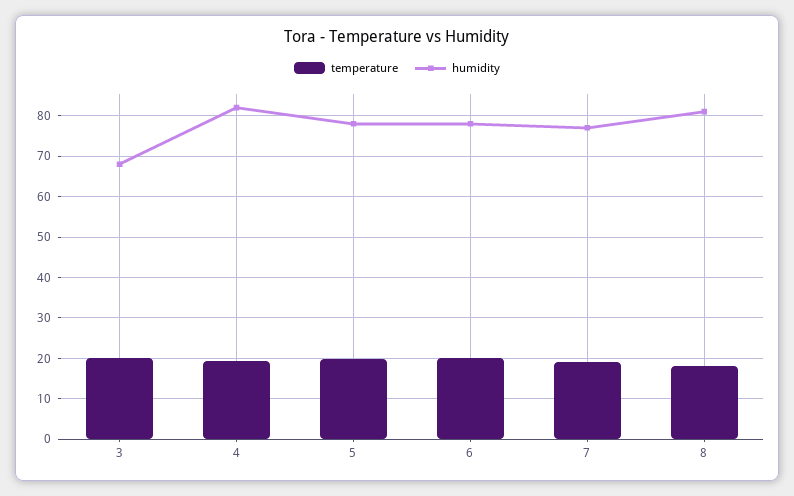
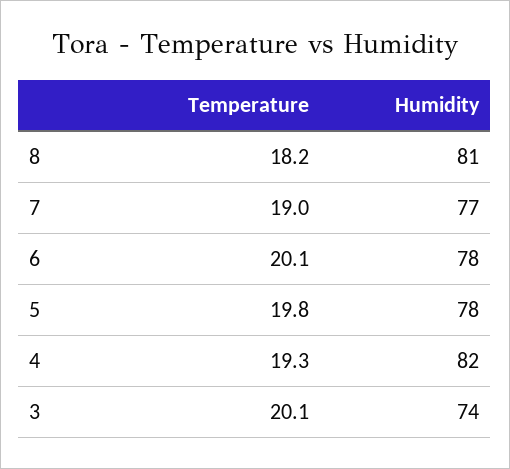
  {
    "temperature": {
      "3": 20.1,
      "4": 19.3,
      "5": 19.8,
      "6": 20.1,
      "7": 19,
      "8": 18.2
    },
    "humidity": {
-     "3": 68,
+     "3": 74,
      "4": 82,
      "5": 78,
      "6": 78,
      "7": 77,
      "8": 81
    }
  }

